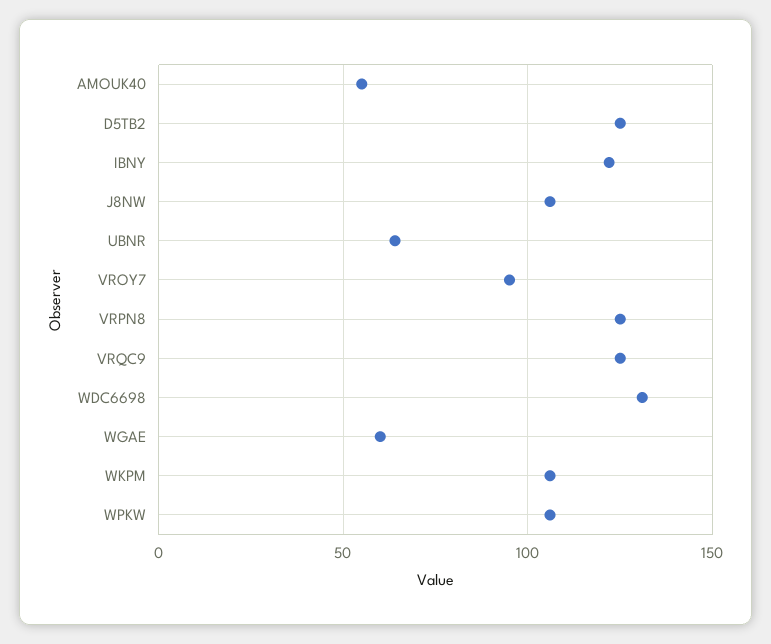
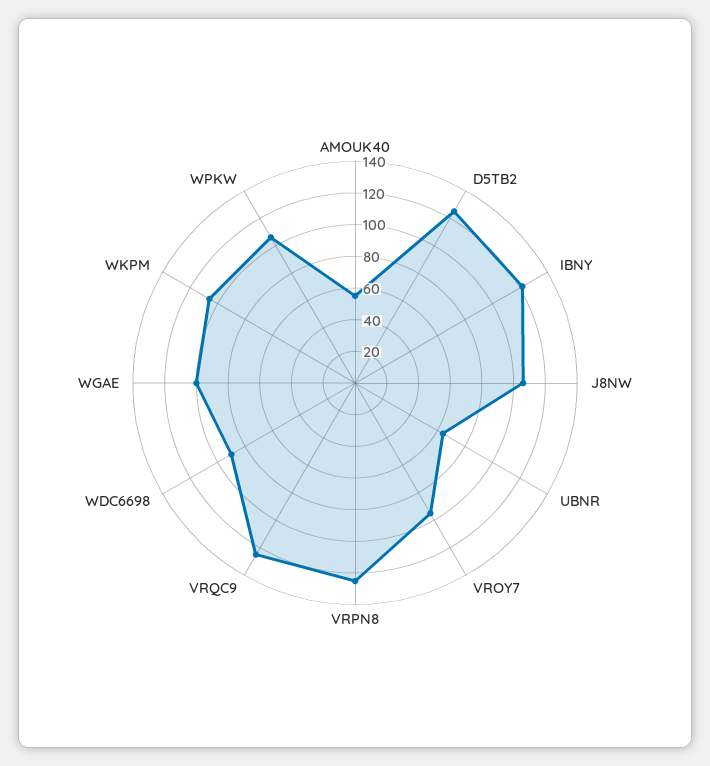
  {
    "AMOUK40": 55,
    "D5TB2": 125,
    "IBNY": 120,
    "J8NW": 105,
    "UBNR": 65,
    "VROY7": 95,
    "VRPN8": 125,
    "VRQC9": 125,
-   "WDC6698": 130,
+   "WDC6698": 90,
-   "WGAE": 60,
+   "WGAE": 100,
    "WKPM": 105,
    "WPKW": 105
  }

